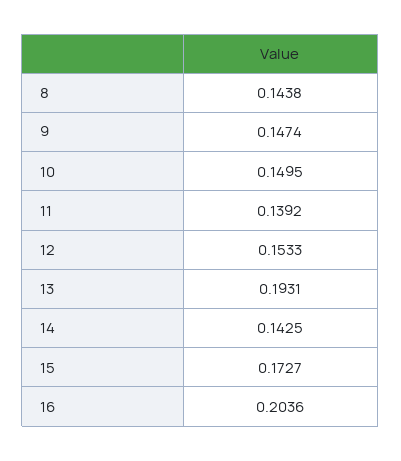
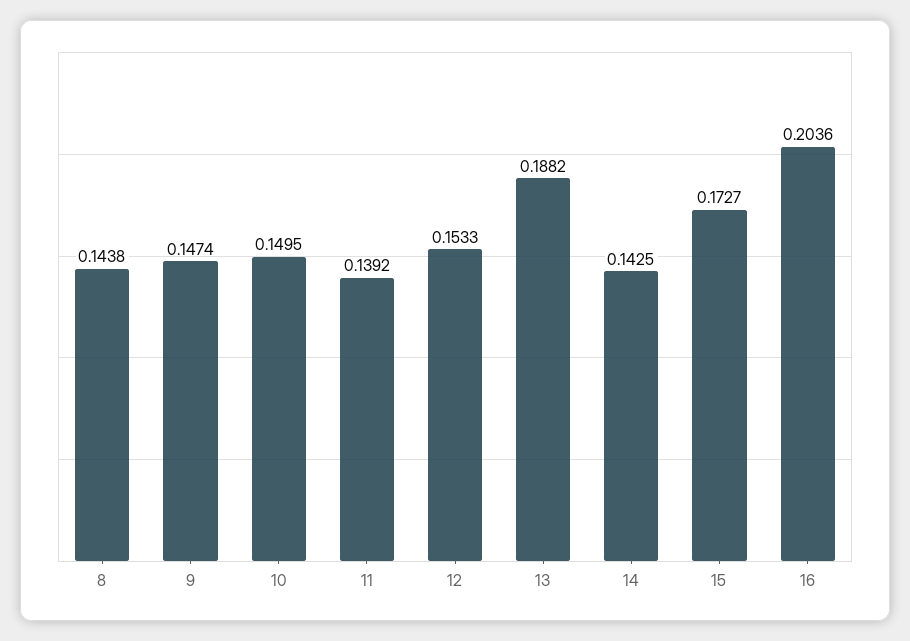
  {
    "8": 0.1438,
    "9": 0.1474,
    "10": 0.1495,
    "11": 0.1392,
    "12": 0.1533,
-   "13": 0.1931,
+   "13": 0.1882,
    "14": 0.1425,
    "15": 0.1727,
    "16": 0.2036
  }

